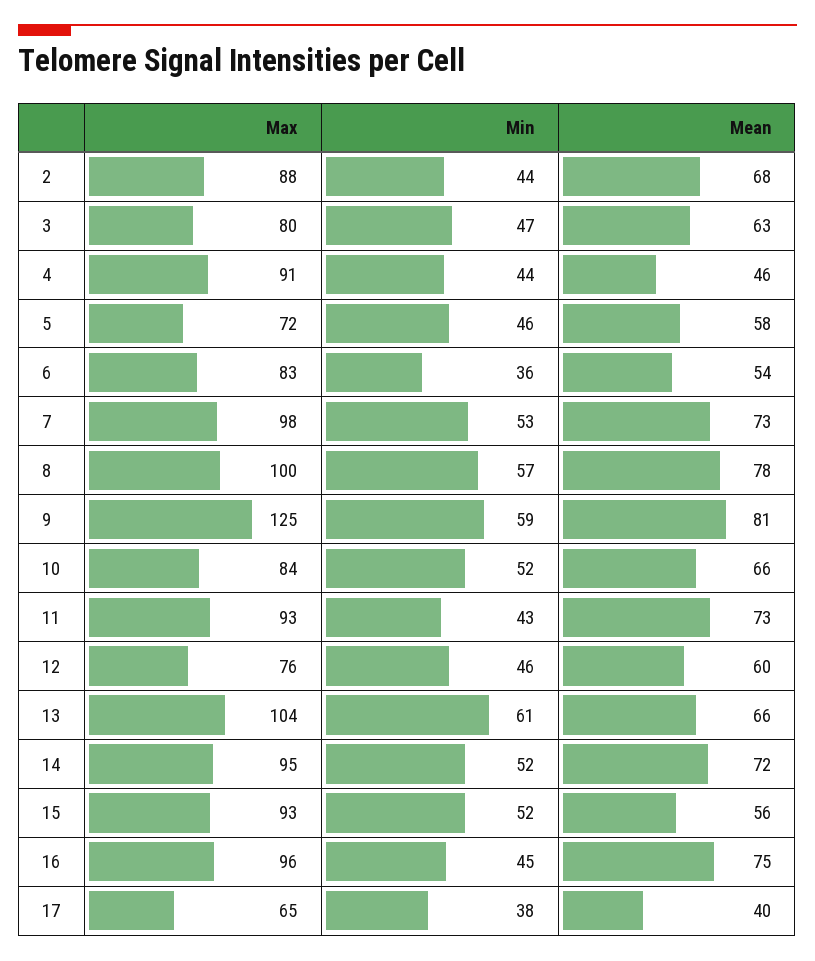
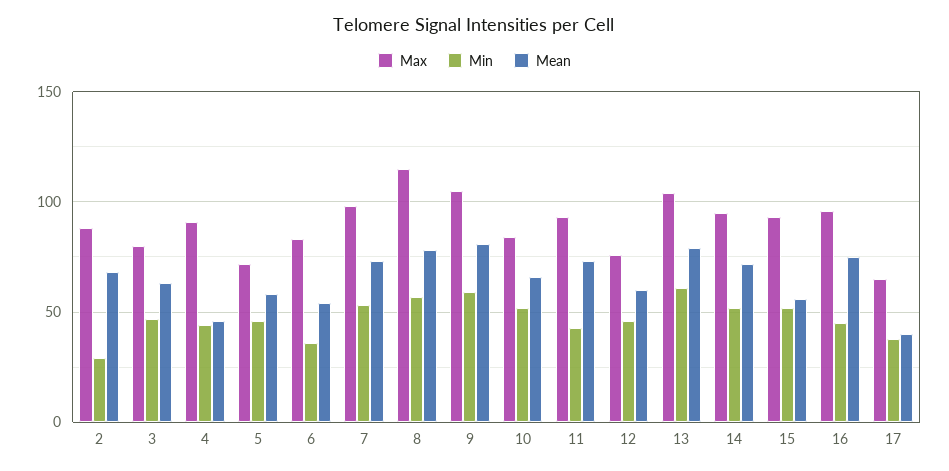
  {
    "Max": {
      "2": 88,
      "3": 80,
      "4": 91,
      "5": 72,
      "6": 83,
      "7": 98,
-     "8": 100,
+     "8": 115,
-     "9": 125,
+     "9": 105,
      "10": 84,
      "11": 93,
      "12": 76,
      "13": 104,
      "14": 95,
      "15": 93,
      "16": 96,
      "17": 65
    },
    "Min": {
-     "2": 44,
+     "2": 30,
      "3": 47,
      "4": 44,
      "5": 46,
      "6": 36,
      "7": 53,
      "8": 57,
      "9": 59,
      "10": 52,
      "11": 43,
      "12": 46,
      "13": 61,
      "14": 52,
      "15": 52,
      "16": 45,
      "17": 38
    },
    "Mean": {
      "2": 68,
      "3": 63,
      "4": 46,
      "5": 58,
      "6": 54,
      "7": 73,
      "8": 78,
      "9": 81,
      "10": 66,
      "11": 73,
      "12": 60,
-     "13": 66,
+     "13": 80,
      "14": 72,
      "15": 56,
      "16": 75,
      "17": 40
    }
  }

